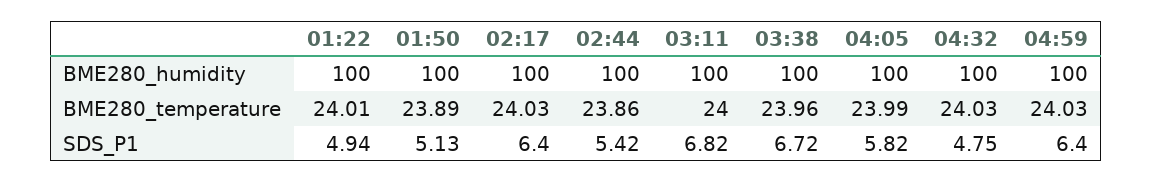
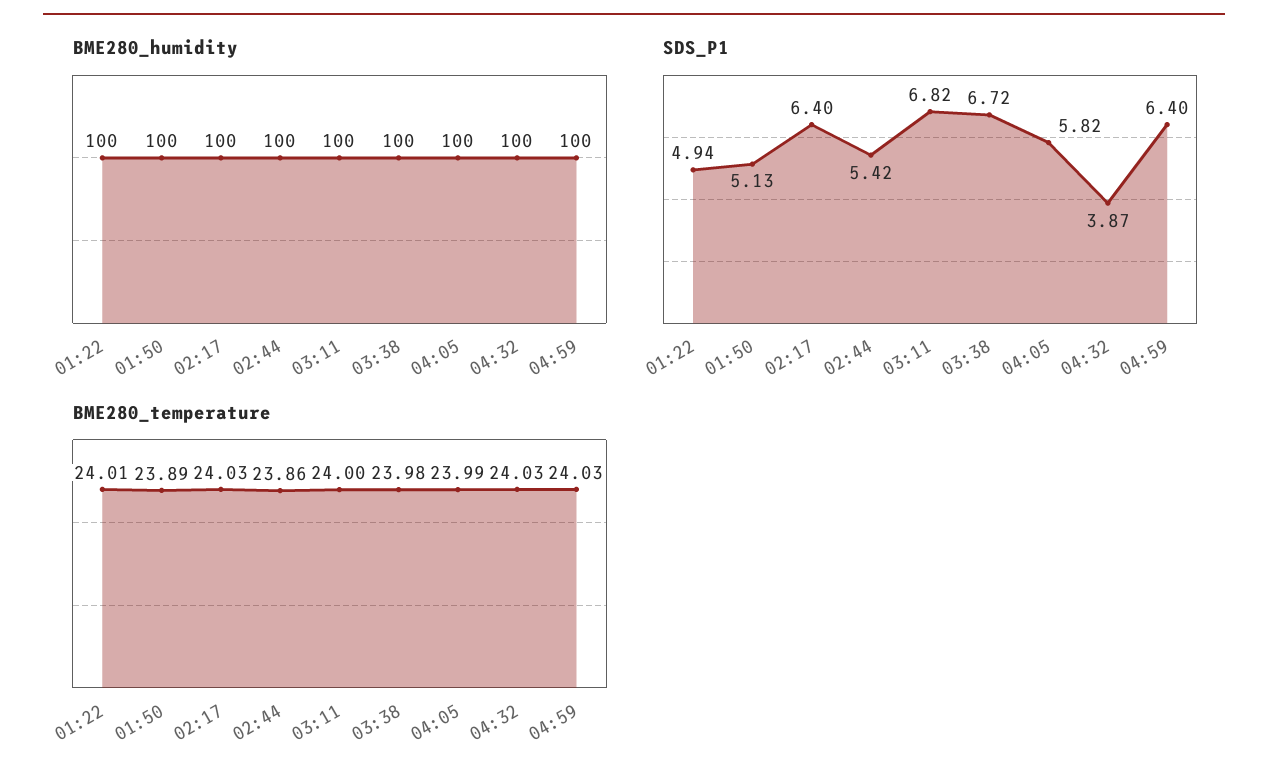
  {
    "BME280_humidity": {
      "01:22": 100,
      "01:50": 100,
      "02:17": 100,
      "02:44": 100,
      "03:11": 100,
      "03:38": 100,
      "04:05": 100,
      "04:32": 100,
      "04:59": 100
    },
    "BME280_temperature": {
      "01:22": 24.01,
      "01:50": 23.89,
      "02:17": 24.03,
      "02:44": 23.86,
      "03:11": 24,
-     "03:38": 23.96,
+     "03:38": 23.98,
      "04:05": 23.99,
      "04:32": 24.03,
      "04:59": 24.03
    },
    "SDS_P1": {
      "01:22": 4.94,
      "01:50": 5.13,
      "02:17": 6.4,
      "02:44": 5.42,
      "03:11": 6.82,
      "03:38": 6.72,
      "04:05": 5.82,
-     "04:32": 4.75,
+     "04:32": 3.87,
      "04:59": 6.4
    }
  }

